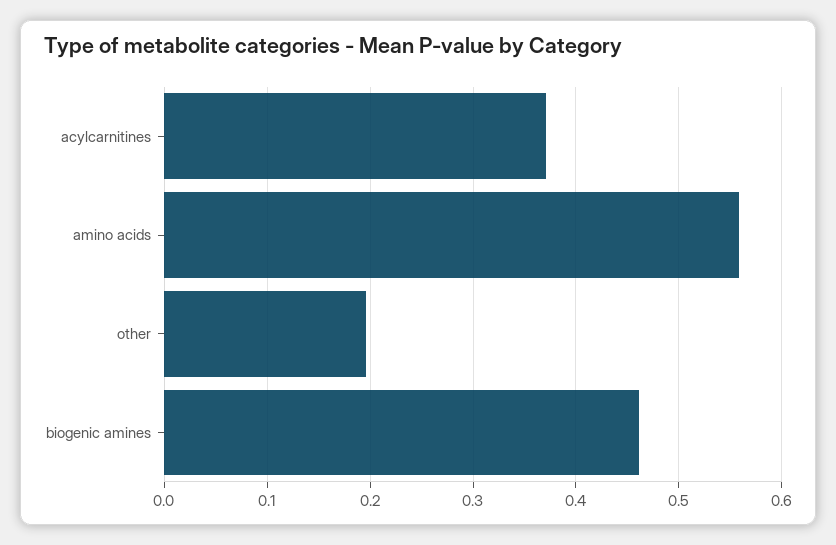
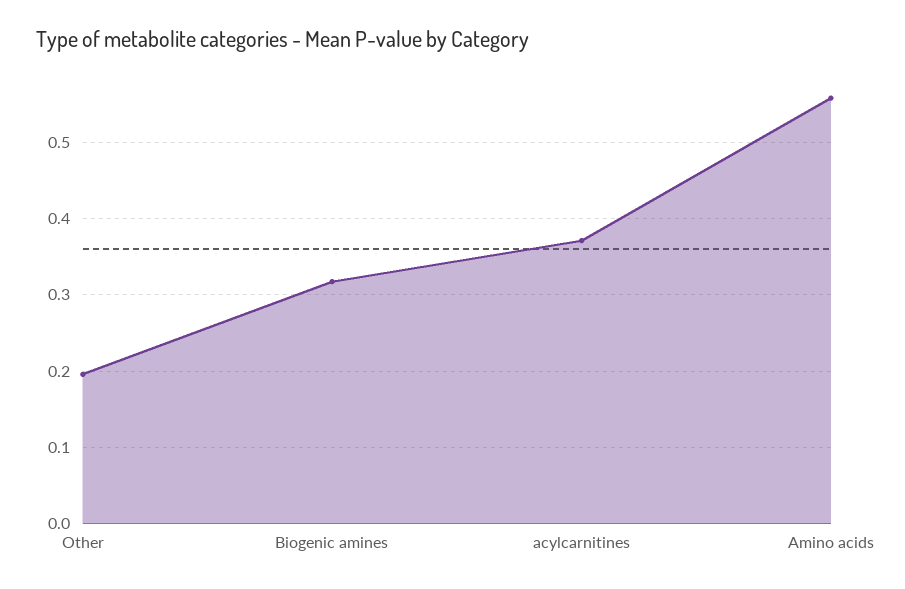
  {
    "acylcarnitines": 0.37,
    "amino acids": 0.56,
    "other": 0.2,
-   "biogenic amines": 0.46
+   "biogenic amines": 0.32
  }

